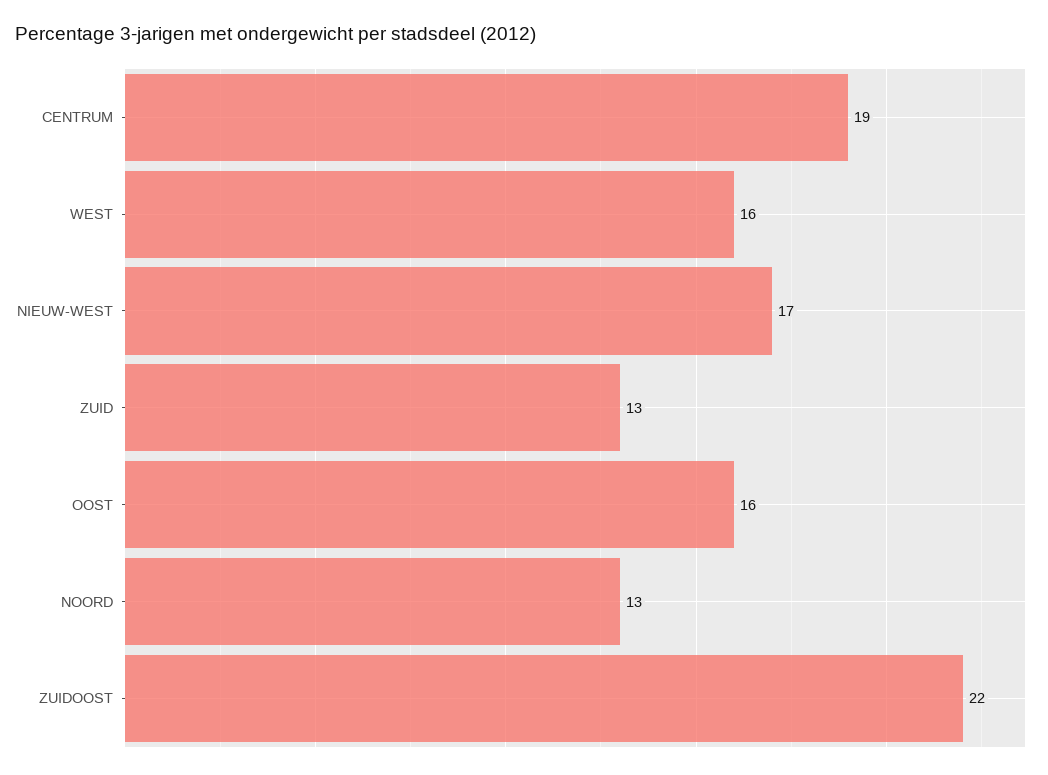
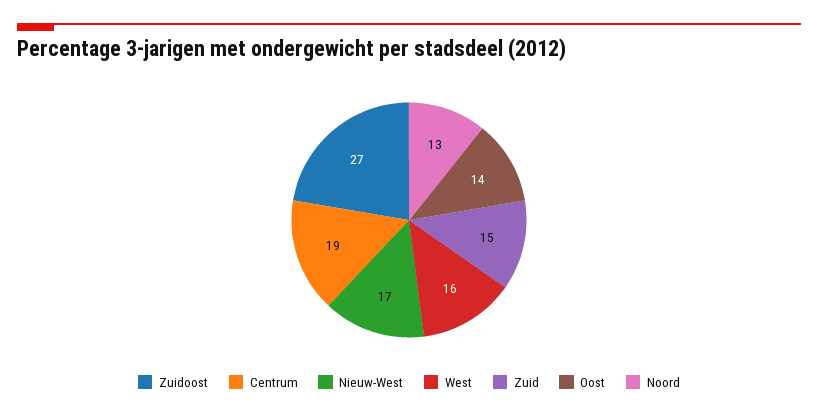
  {
    "CENTRUM": 19,
    "WEST": 16,
    "NIEUW-WEST": 17,
-   "ZUID": 13,
+   "ZUID": 15,
-   "OOST": 16,
+   "OOST": 14,
    "NOORD": 13,
-   "ZUIDOOST": 22
+   "ZUIDOOST": 27
  }

